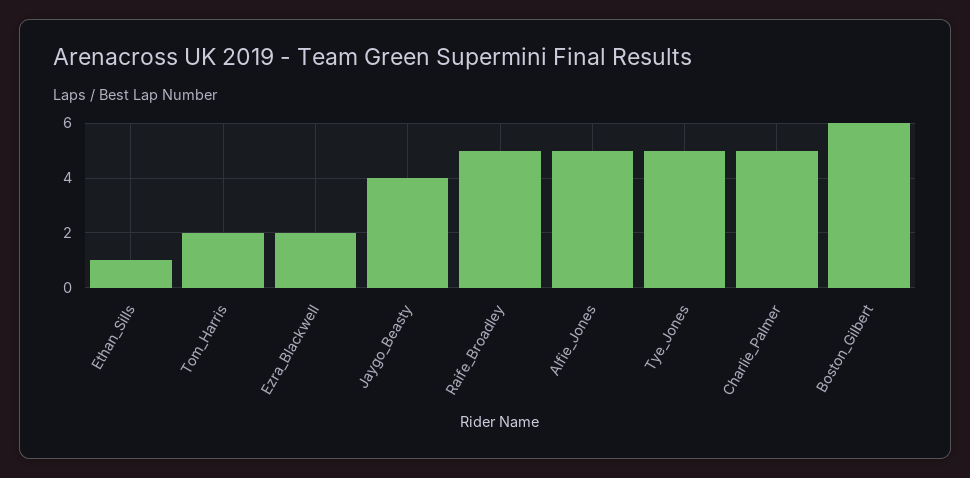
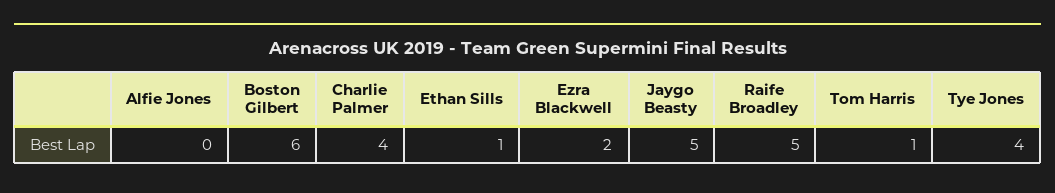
  {
    "Ethan_Sills": 1,
-   "Tom_Harris": 2,
+   "Tom_Harris": 1,
    "Ezra_Blackwell": 2,
-   "Jaygo_Beasty": 4,
+   "Jaygo_Beasty": 5,
    "Raife_Broadley": 5,
-   "Alfie_Jones": 5,
+   "Alfie_Jones": 0,
-   "Tye_Jones": 5,
+   "Tye_Jones": 4,
-   "Charlie_Palmer": 5,
+   "Charlie_Palmer": 4,
    "Boston_Gilbert": 6
  }

